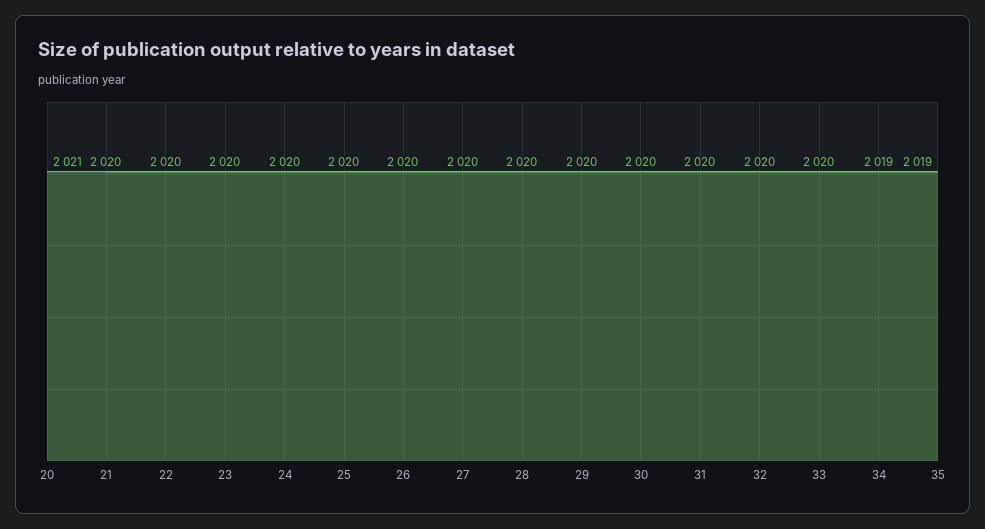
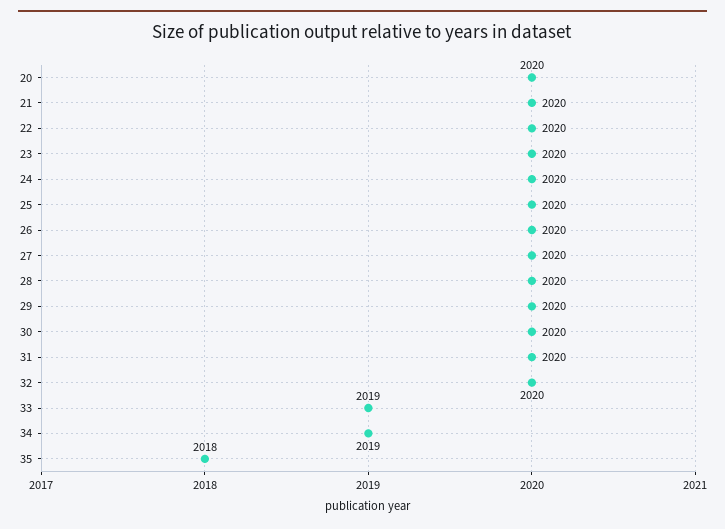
  {
-   "20": 2021,
+   "20": 2020,
    "21": 2020,
    "22": 2020,
    "23": 2020,
    "24": 2020,
    "25": 2020,
    "26": 2020,
    "27": 2020,
    "28": 2020,
    "29": 2020,
    "30": 2020,
    "31": 2020,
    "32": 2020,
-   "33": 2020,
+   "33": 2019,
    "34": 2019,
-   "35": 2019
+   "35": 2018
  }

